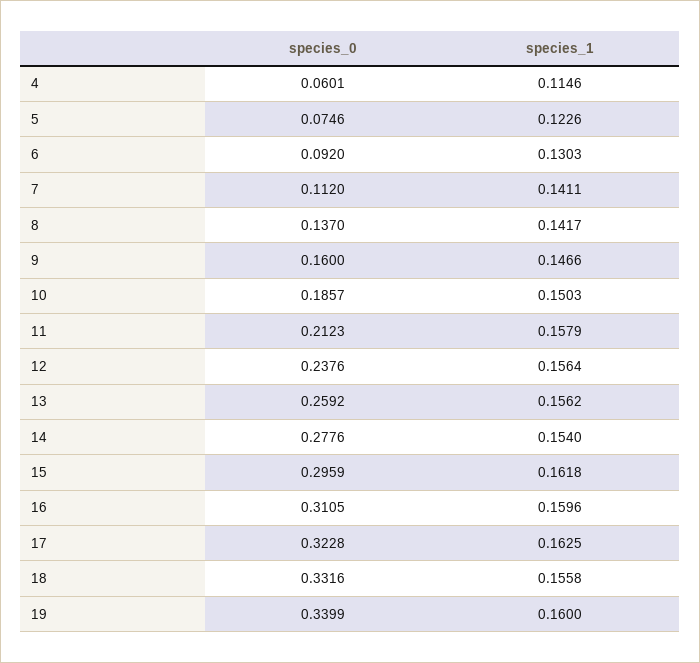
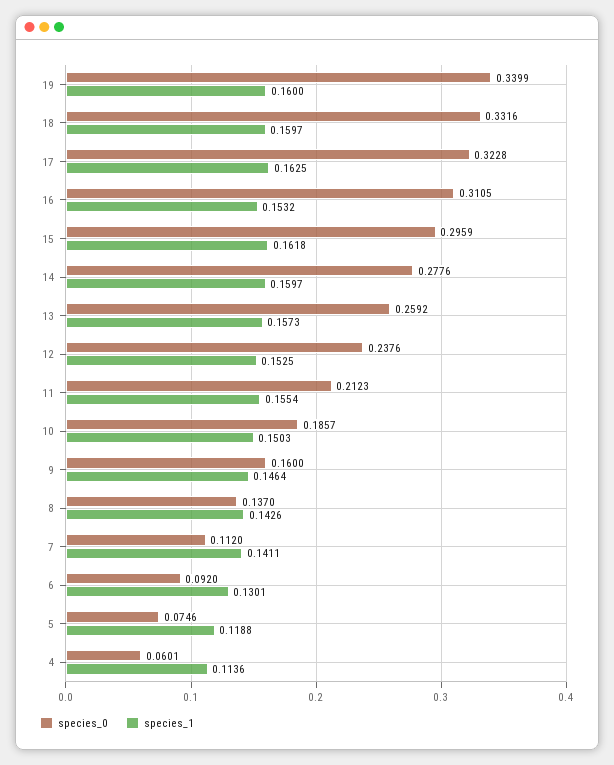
  {
    "species_0": {
      "4": 0.0601,
      "5": 0.0746,
      "6": 0.092,
      "7": 0.112,
      "8": 0.137,
      "9": 0.16,
      "10": 0.1857,
      "11": 0.2123,
      "12": 0.2376,
      "13": 0.2592,
      "14": 0.2776,
      "15": 0.2959,
      "16": 0.3105,
      "17": 0.3228,
      "18": 0.3316,
      "19": 0.3399
    },
    "species_1": {
-     "4": 0.1146,
+     "4": 0.1136,
-     "5": 0.1226,
+     "5": 0.1188,
-     "6": 0.1303,
+     "6": 0.1301,
      "7": 0.1411,
-     "8": 0.1417,
+     "8": 0.1426,
-     "9": 0.1466,
+     "9": 0.1464,
      "10": 0.1503,
-     "11": 0.1579,
+     "11": 0.1554,
-     "12": 0.1564,
+     "12": 0.1525,
-     "13": 0.1562,
+     "13": 0.1573,
-     "14": 0.154,
+     "14": 0.1597,
      "15": 0.1618,
-     "16": 0.1596,
+     "16": 0.1532,
      "17": 0.1625,
-     "18": 0.1558,
+     "18": 0.1597,
      "19": 0.16
    }
  }

